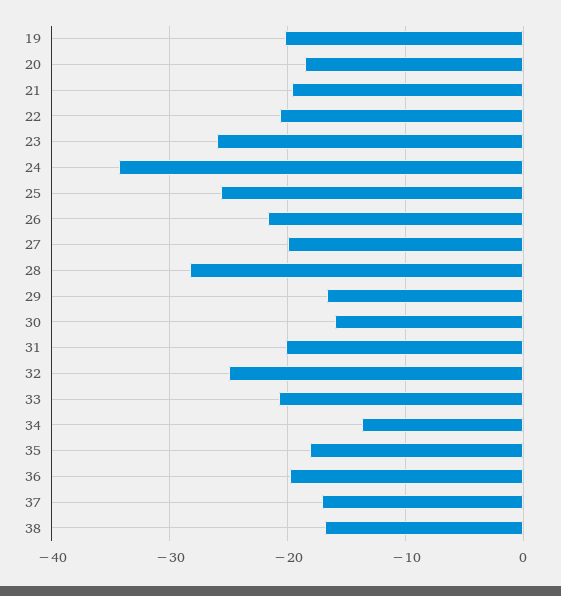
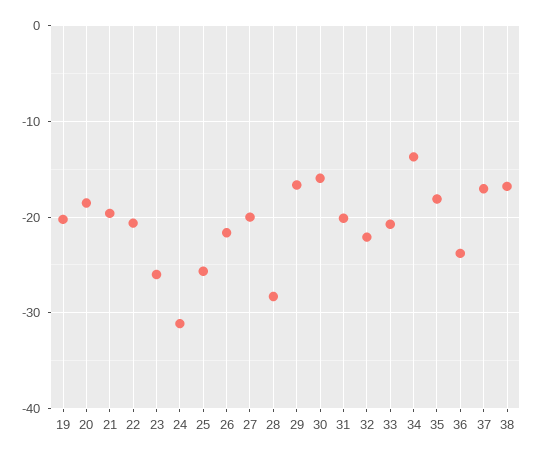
  {
    "19": -20,
    "20": -19,
    "21": -20,
    "22": -21,
    "23": -26,
-   "24": -34,
+   "24": -31,
    "25": -26,
    "26": -22,
    "27": -20,
    "28": -28,
    "29": -17,
    "30": -16,
    "31": -20,
-   "32": -25,
+   "32": -22,
    "33": -21,
    "34": -14,
    "35": -18,
-   "36": -20,
+   "36": -24,
    "37": -17,
    "38": -17
  }

